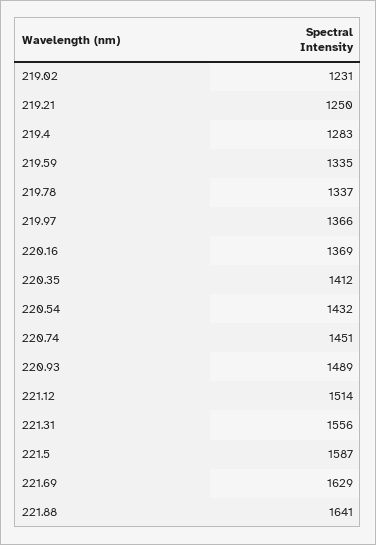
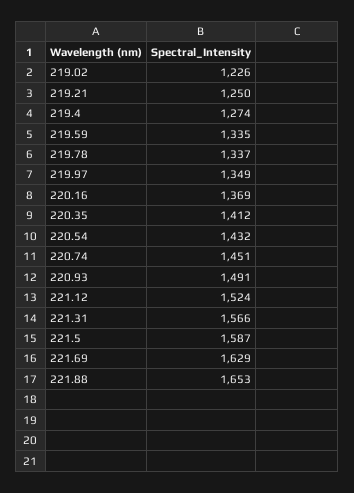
  {
-   "219.02": 1231,
+   "219.02": 1226,
    "219.21": 1250,
-   "219.4": 1283,
+   "219.4": 1274,
    "219.59": 1335,
    "219.78": 1337,
-   "219.97": 1366,
+   "219.97": 1349,
    "220.16": 1369,
    "220.35": 1412,
    "220.54": 1432,
    "220.74": 1451,
-   "220.93": 1489,
+   "220.93": 1491,
-   "221.12": 1514,
+   "221.12": 1524,
-   "221.31": 1556,
+   "221.31": 1566,
    "221.5": 1587,
    "221.69": 1629,
-   "221.88": 1641
+   "221.88": 1653
  }

